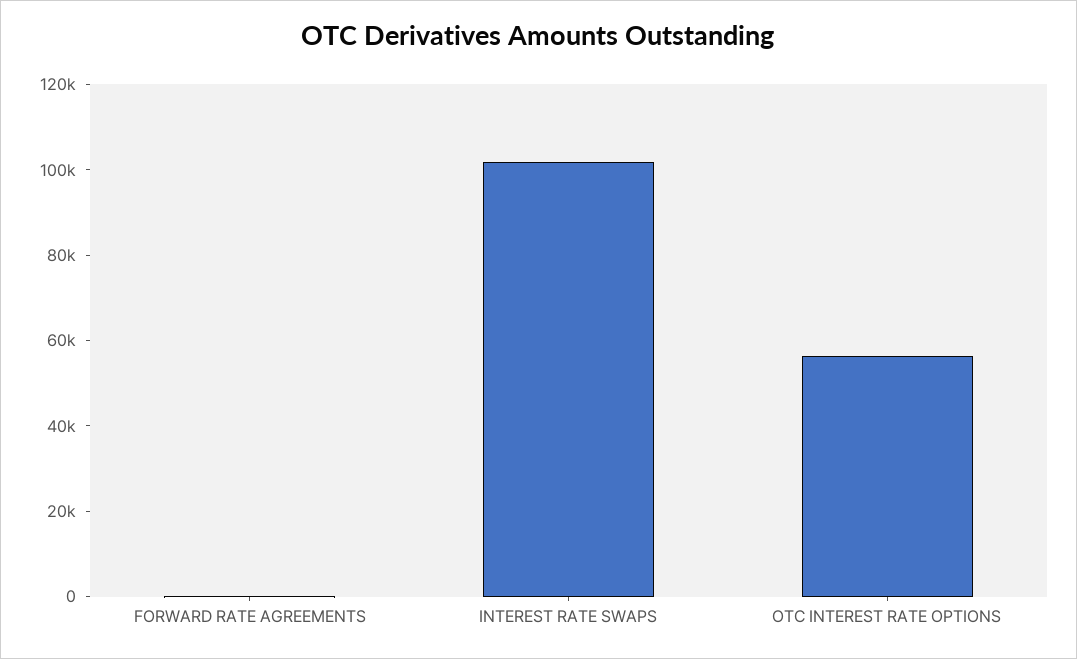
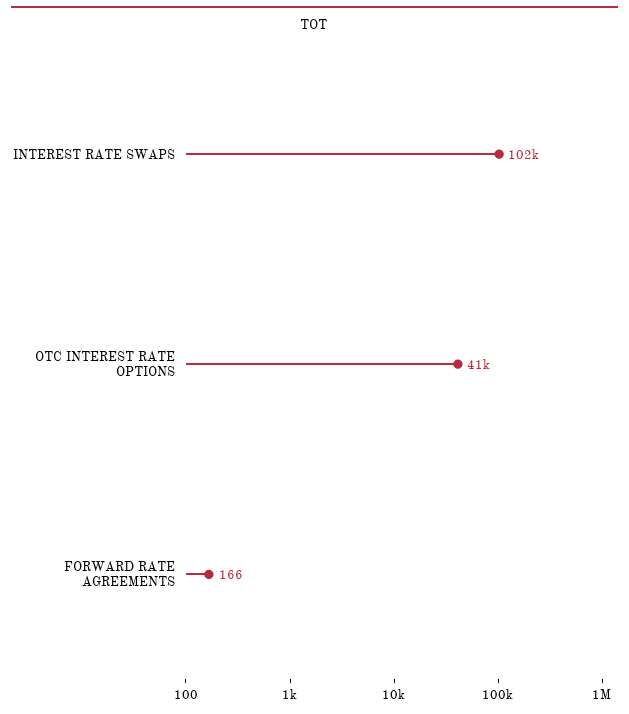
  {
    "FORWARD RATE AGREEMENTS": 166,
    "INTEREST RATE SWAPS": 102000,
-   "OTC INTEREST RATE OPTIONS": 55000
+   "OTC INTEREST RATE OPTIONS": 41000
  }

